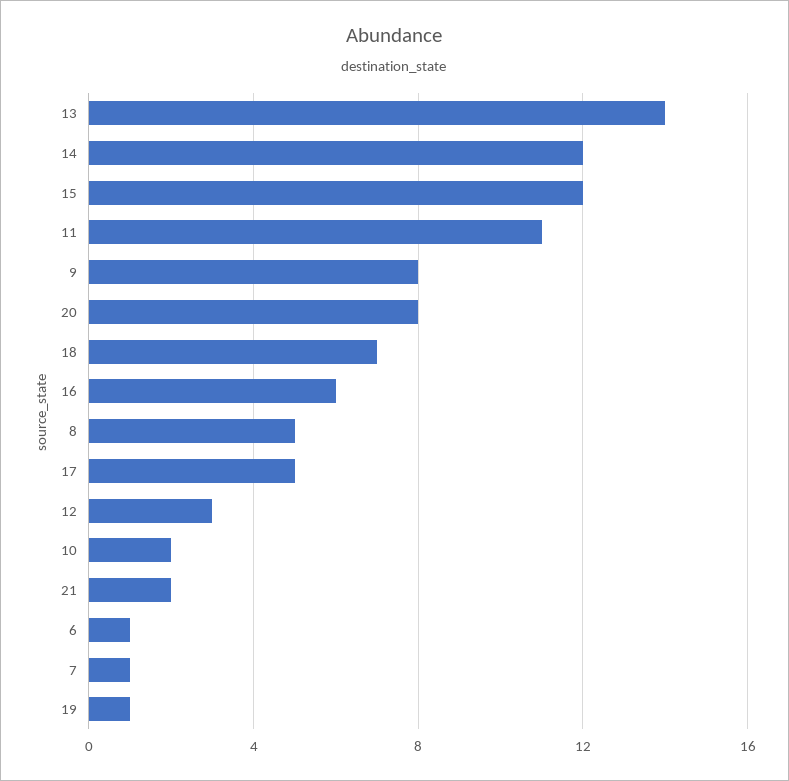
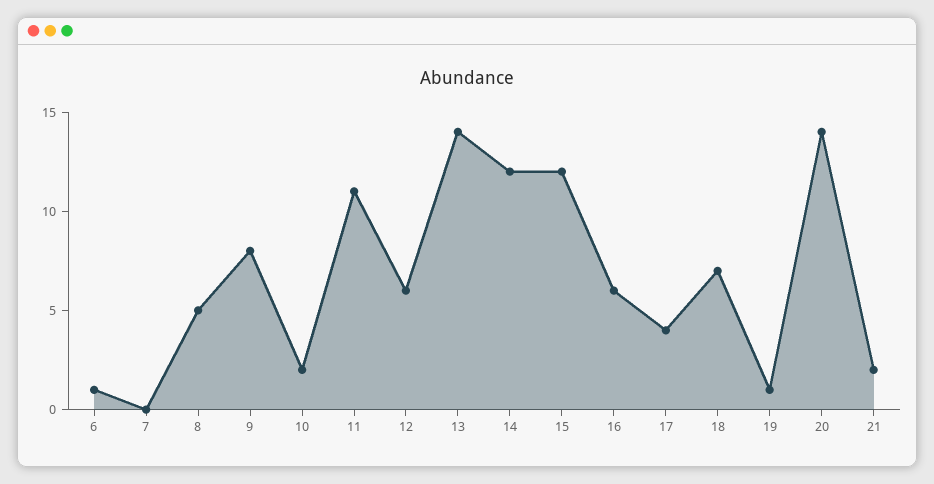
  {
    "13": 14,
    "14": 12,
    "15": 12,
    "11": 11,
    "9": 8,
-   "20": 8,
+   "20": 14,
    "18": 7,
    "16": 6,
    "8": 5,
-   "17": 5,
+   "17": 4,
-   "12": 3,
+   "12": 6,
    "10": 2,
    "21": 2,
    "6": 1,
-   "7": 1,
+   "7": 0,
    "19": 1
  }

